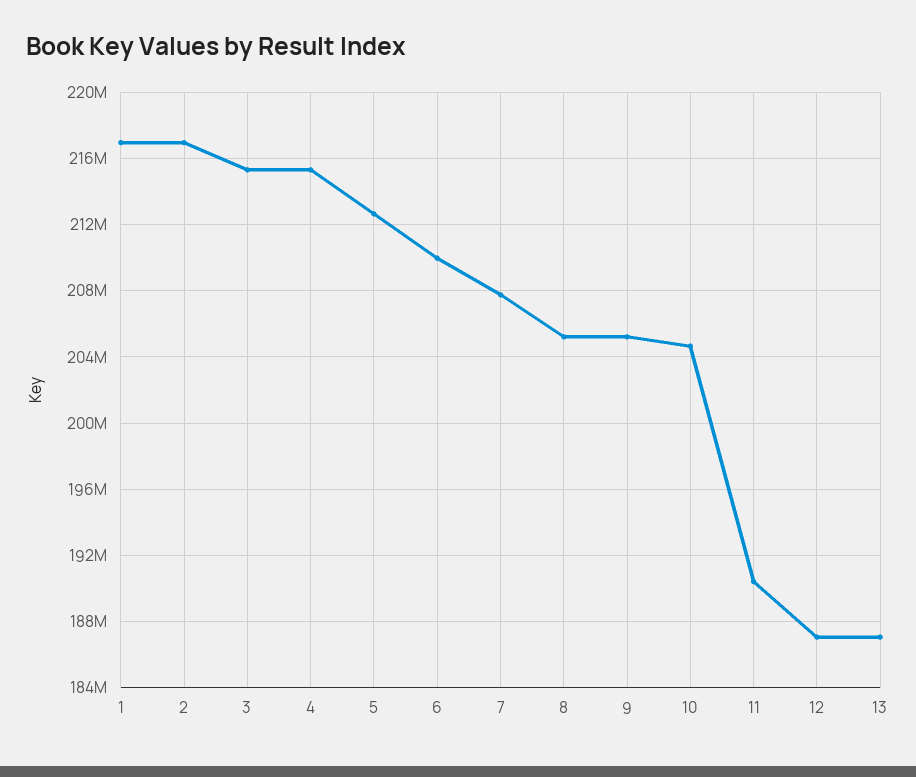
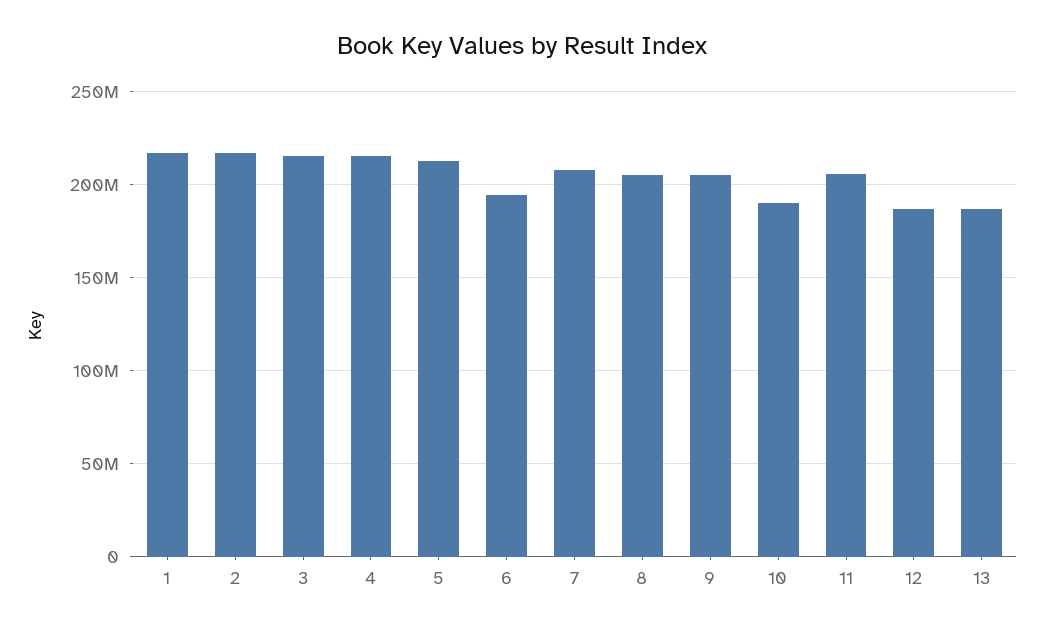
  {
    "1": 217000000,
    "2": 217000000,
    "3": 215500000,
    "4": 215500000,
    "5": 212500000,
-   "6": 210000000,
+   "6": 195000000,
    "7": 207500000,
    "8": 205000000,
    "9": 205000000,
-   "10": 204500000,
+   "10": 190000000,
-   "11": 190500000,
+   "11": 205000000,
    "12": 187000000,
    "13": 187000000
  }

